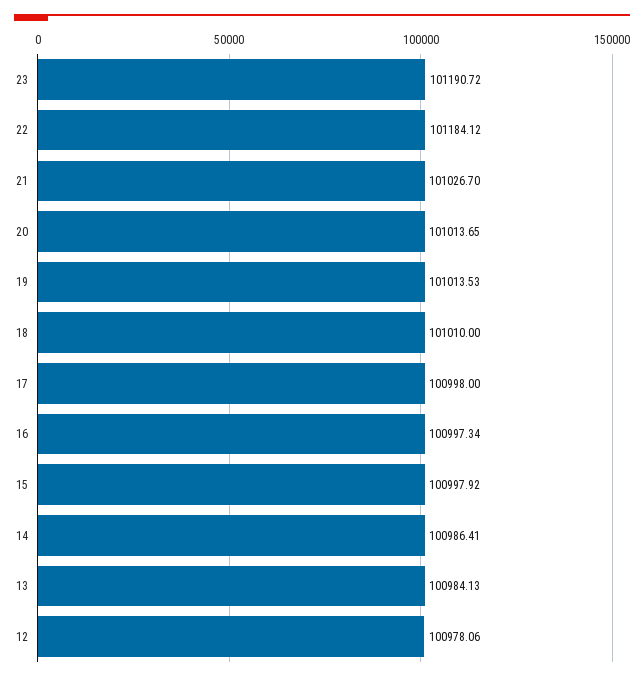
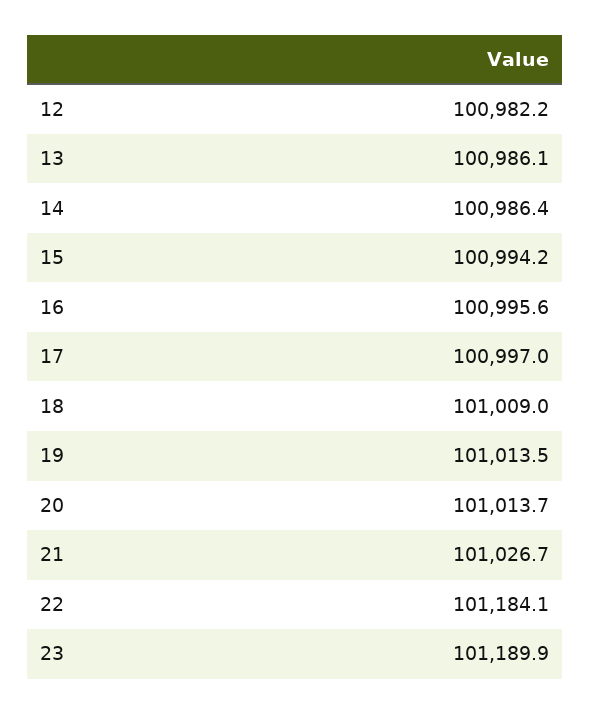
  {
-   "23": 101190.72,
+   "23": 101189.9,
    "22": 101184.12,
    "21": 101026.7,
    "20": 101013.65,
    "19": 101013.53,
-   "18": 101010,
+   "18": 101009,
-   "17": 100998,
+   "17": 100997,
-   "16": 100997.34,
+   "16": 100995.6,
-   "15": 100997.92,
+   "15": 100994.2,
    "14": 100986.41,
-   "13": 100984.13,
+   "13": 100986.1,
-   "12": 100978.06
+   "12": 100982.2
  }

